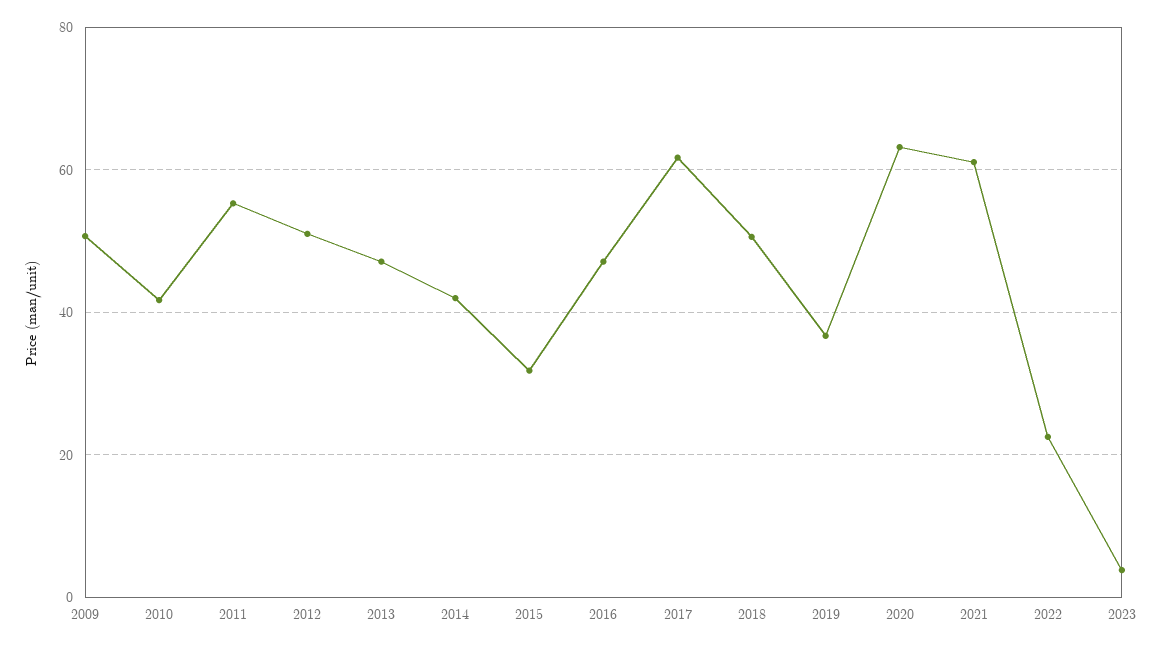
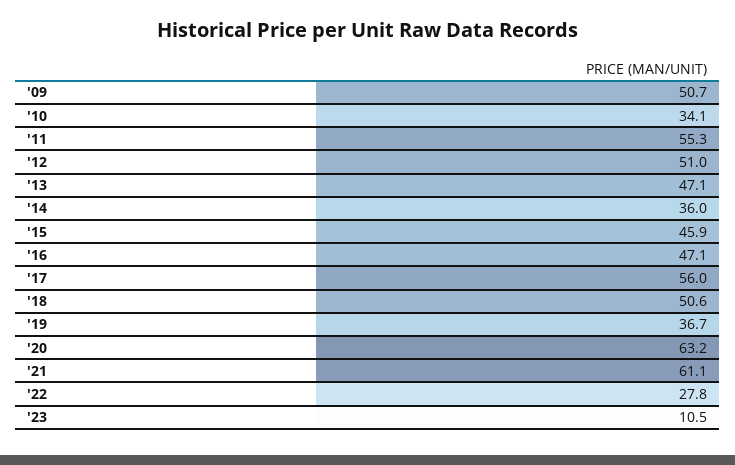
  {
    "2009": 50.7,
-   "2010": 42,
+   "2010": 34.1,
    "2011": 55.3,
    "2012": 51,
    "2013": 47.1,
-   "2014": 42,
+   "2014": 36,
-   "2015": 32,
+   "2015": 45.9,
    "2016": 47.1,
-   "2017": 62,
+   "2017": 56,
    "2018": 50.6,
    "2019": 36.7,
    "2020": 63.2,
    "2021": 61.1,
-   "2022": 22,
+   "2022": 27.8,
-   "2023": 4
+   "2023": 10.5
  }

